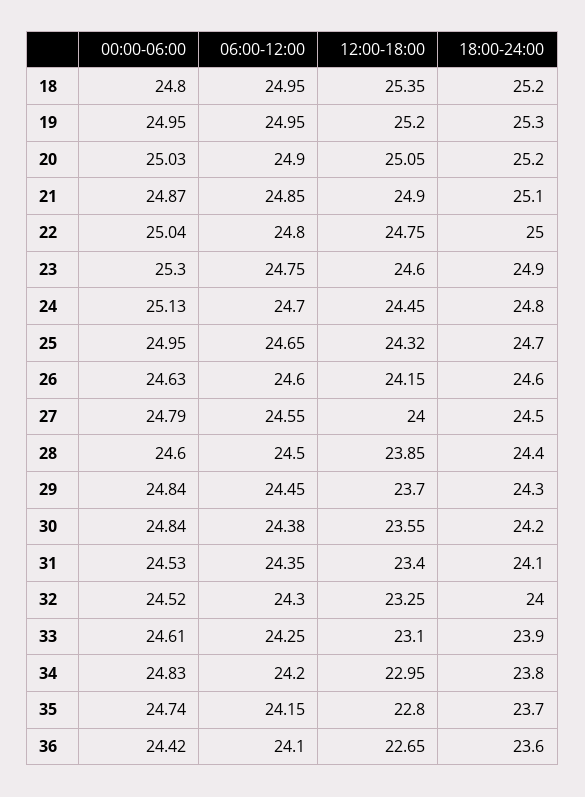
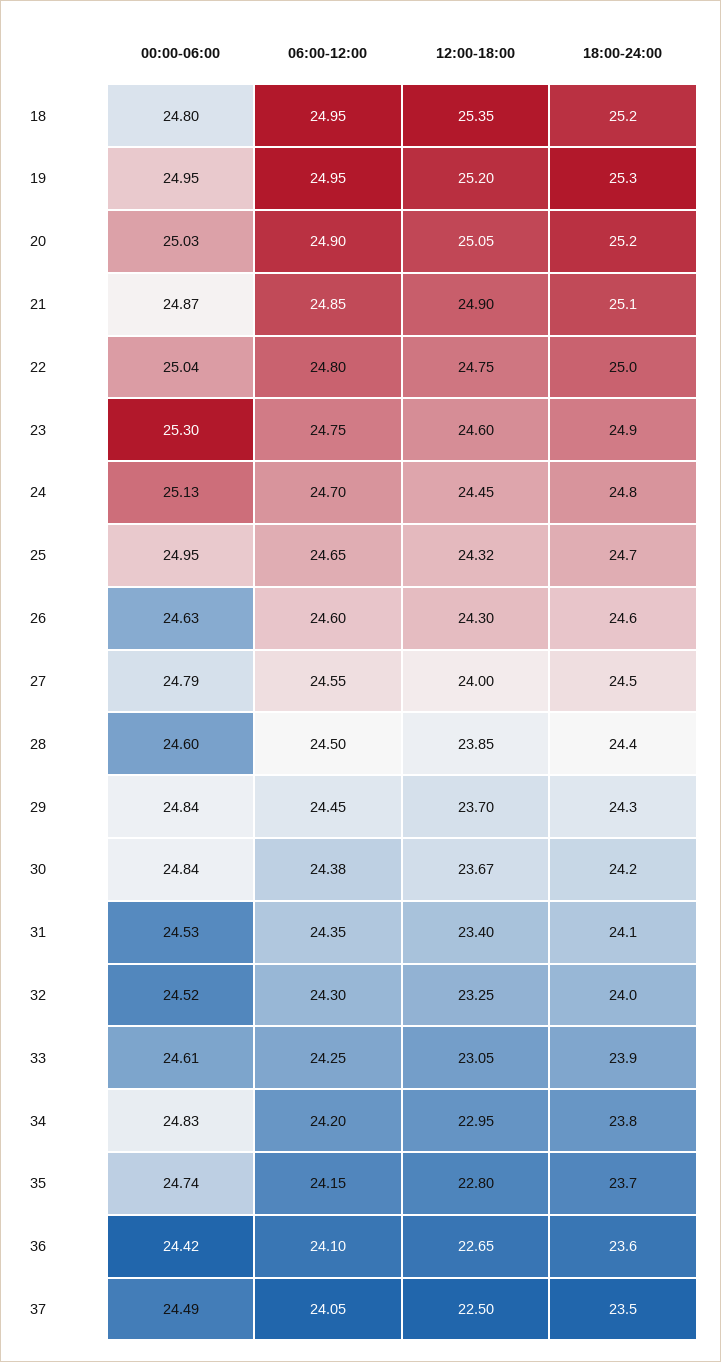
  {
    "00:00-06:00": {
      "18": 24.8,
      "19": 24.95,
      "20": 25.03,
      "21": 24.87,
      "22": 25.04,
      "23": 25.3,
      "24": 25.13,
      "25": 24.95,
      "26": 24.63,
      "27": 24.79,
      "28": 24.6,
      "29": 24.84,
      "30": 24.84,
      "31": 24.53,
      "32": 24.52,
      "33": 24.61,
      "34": 24.83,
      "35": 24.74,
-     "36": 24.42
+     "36": 24.42,
+     "37": 24.49
    },
    "06:00-12:00": {
      "18": 24.95,
      "19": 24.95,
      "20": 24.9,
      "21": 24.85,
      "22": 24.8,
      "23": 24.75,
      "24": 24.7,
      "25": 24.65,
      "26": 24.6,
      "27": 24.55,
      "28": 24.5,
      "29": 24.45,
      "30": 24.38,
      "31": 24.35,
      "32": 24.3,
      "33": 24.25,
      "34": 24.2,
      "35": 24.15,
-     "36": 24.1
+     "36": 24.1,
+     "37": 24.05
    },
    "12:00-18:00": {
      "18": 25.35,
      "19": 25.2,
      "20": 25.05,
      "21": 24.9,
      "22": 24.75,
      "23": 24.6,
      "24": 24.45,
      "25": 24.32,
-     "26": 24.15,
+     "26": 24.3,
      "27": 24,
      "28": 23.85,
      "29": 23.7,
-     "30": 23.55,
+     "30": 23.67,
      "31": 23.4,
      "32": 23.25,
-     "33": 23.1,
+     "33": 23.05,
      "34": 22.95,
      "35": 22.8,
-     "36": 22.65
+     "36": 22.65,
+     "37": 22.5
    },
    "18:00-24:00": {
      "18": 25.2,
      "19": 25.3,
      "20": 25.2,
      "21": 25.1,
      "22": 25,
      "23": 24.9,
      "24": 24.8,
      "25": 24.7,
      "26": 24.6,
      "27": 24.5,
      "28": 24.4,
      "29": 24.3,
      "30": 24.2,
      "31": 24.1,
      "32": 24,
      "33": 23.9,
      "34": 23.8,
      "35": 23.7,
-     "36": 23.6
+     "36": 23.6,
+     "37": 23.5
    }
  }

